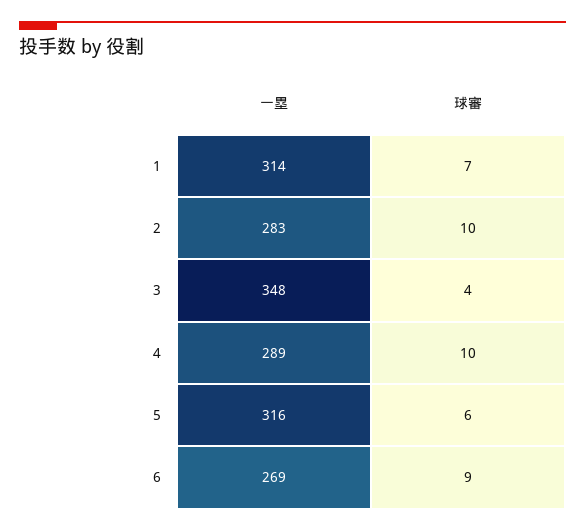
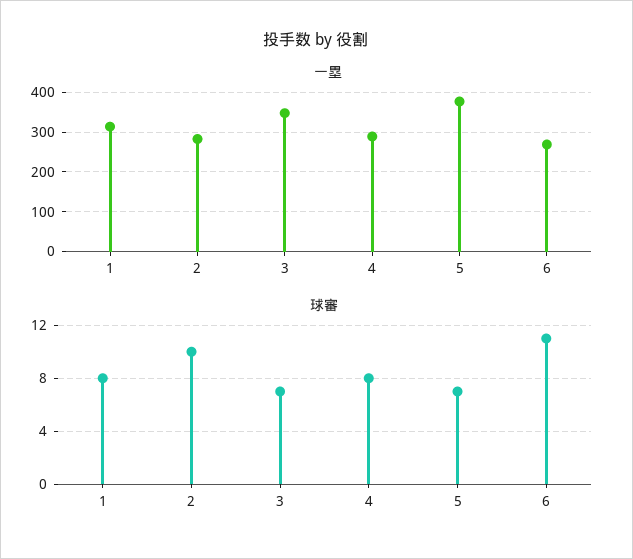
  {
    "一塁": {
      "1": 314,
      "2": 283,
      "3": 348,
      "4": 289,
-     "5": 316,
+     "5": 380,
      "6": 269
    },
    "球審": {
-     "1": 7,
+     "1": 8,
      "2": 10,
-     "3": 4,
+     "3": 7,
-     "4": 10,
+     "4": 8,
-     "5": 6,
+     "5": 7,
-     "6": 9
+     "6": 11
    }
  }

